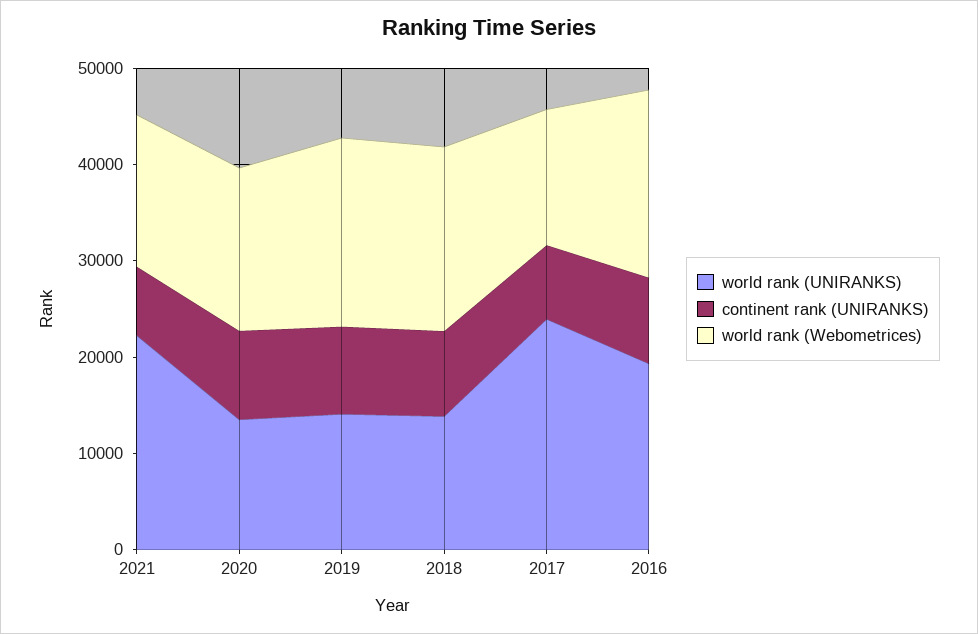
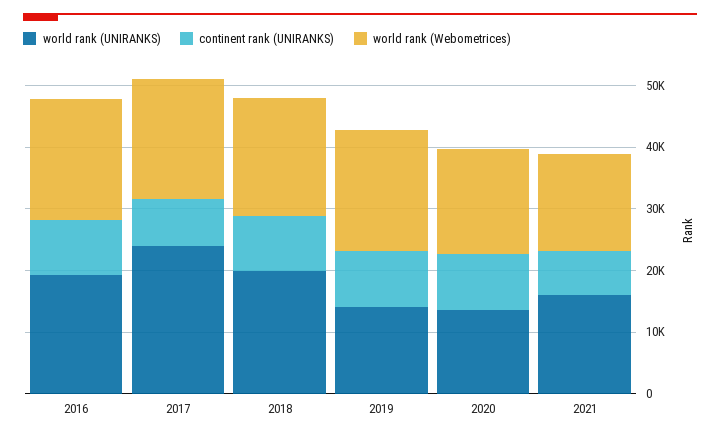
  {
    "world rank (UNIRANKS)": {
-     "2021": 22000,
+     "2021": 16000,
      "2020": 14000,
      "2019": 14000,
-     "2018": 14000,
+     "2018": 20000,
      "2017": 24000,
      "2016": 20000
    },
    "continent rank (UNIRANKS)": {
      "2021": 8000,
      "2020": 10000,
      "2019": 10000,
      "2018": 8000,
      "2017": 8000,
      "2016": 8000
    },
    "world rank (Webometrices)": {
      "2021": 16000,
      "2020": 16000,
      "2019": 20000,
      "2018": 20000,
-     "2017": 14000,
+     "2017": 20000,
      "2016": 20000
    }
  }

